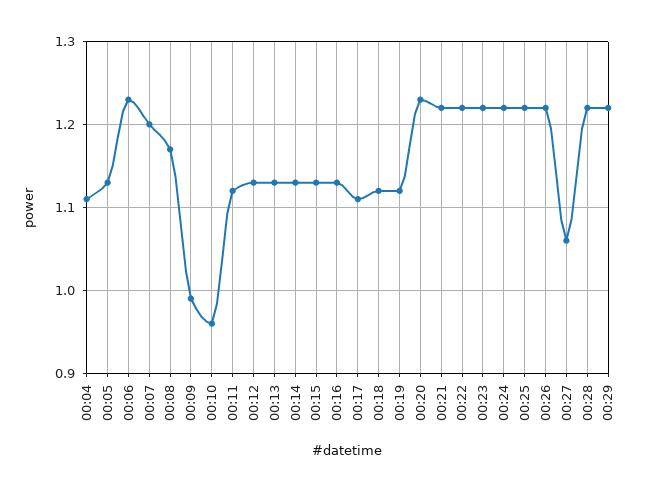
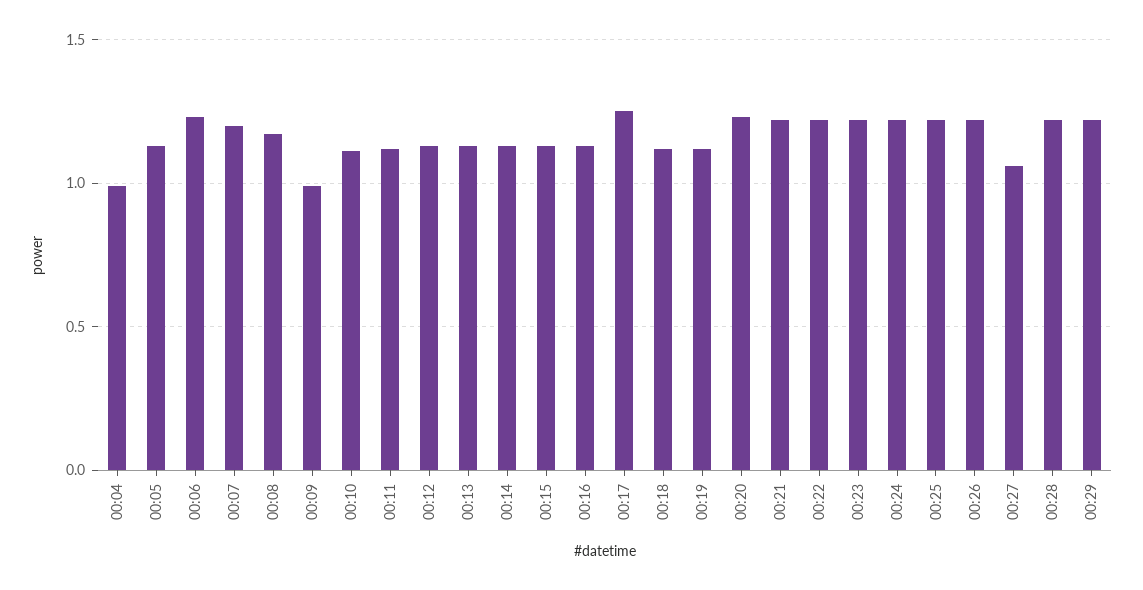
  {
-   "00:04": 1.11,
+   "00:04": 1,
    "00:05": 1.13,
    "00:06": 1.23,
    "00:07": 1.2,
    "00:08": 1.17,
    "00:09": 0.99,
-   "00:10": 0.96,
+   "00:10": 1.1,
    "00:11": 1.12,
    "00:12": 1.13,
    "00:13": 1.13,
    "00:14": 1.13,
    "00:15": 1.13,
    "00:16": 1.13,
-   "00:17": 1.11,
+   "00:17": 1.25,
    "00:18": 1.12,
    "00:19": 1.12,
    "00:20": 1.23,
    "00:21": 1.22,
    "00:22": 1.22,
    "00:23": 1.22,
    "00:24": 1.22,
    "00:25": 1.22,
    "00:26": 1.22,
    "00:27": 1.06,
    "00:28": 1.22,
    "00:29": 1.22
  }

